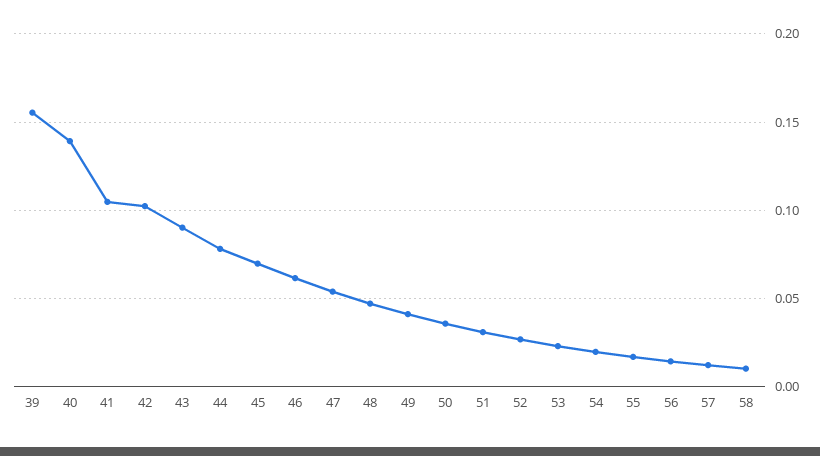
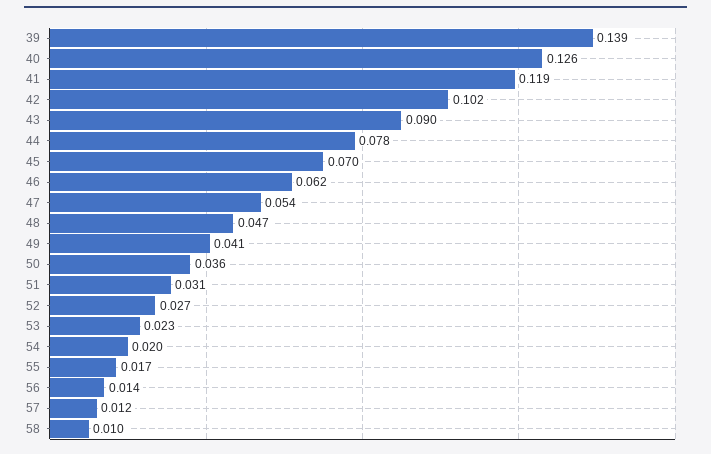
  {
-   "39": 0.155,
+   "39": 0.139,
-   "40": 0.14,
+   "40": 0.126,
-   "41": 0.105,
+   "41": 0.119,
    "42": 0.102,
    "43": 0.09,
    "44": 0.078,
    "45": 0.07,
    "46": 0.062,
    "47": 0.054,
    "48": 0.047,
    "49": 0.041,
    "50": 0.036,
    "51": 0.031,
    "52": 0.027,
    "53": 0.023,
    "54": 0.02,
    "55": 0.017,
    "56": 0.014,
    "57": 0.012,
    "58": 0.01
  }

